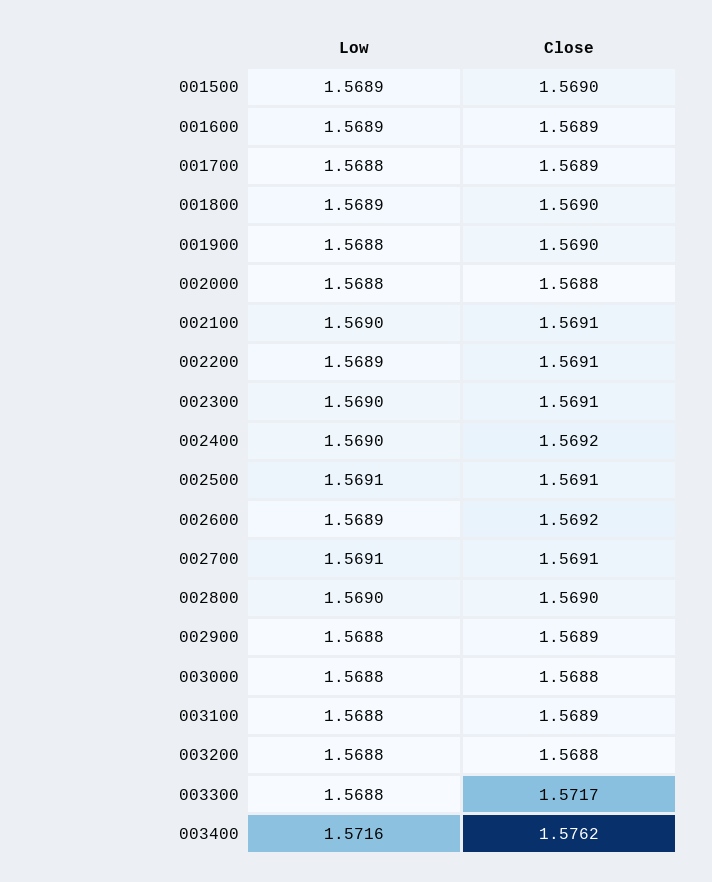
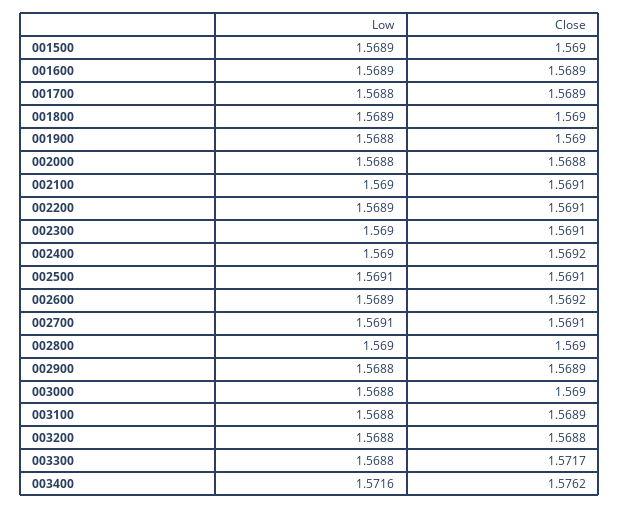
  {
    "Low": {
      "001500": 1.5689,
      "001600": 1.5689,
      "001700": 1.5688,
      "001800": 1.5689,
      "001900": 1.5688,
      "002000": 1.5688,
      "002100": 1.569,
      "002200": 1.5689,
      "002300": 1.569,
      "002400": 1.569,
      "002500": 1.5691,
      "002600": 1.5689,
      "002700": 1.5691,
      "002800": 1.569,
      "002900": 1.5688,
      "003000": 1.5688,
      "003100": 1.5688,
      "003200": 1.5688,
      "003300": 1.5688,
      "003400": 1.5716
    },
    "Close": {
      "001500": 1.569,
      "001600": 1.5689,
      "001700": 1.5689,
      "001800": 1.569,
      "001900": 1.569,
      "002000": 1.5688,
      "002100": 1.5691,
      "002200": 1.5691,
      "002300": 1.5691,
      "002400": 1.5692,
      "002500": 1.5691,
      "002600": 1.5692,
      "002700": 1.5691,
      "002800": 1.569,
      "002900": 1.5689,
-     "003000": 1.5688,
+     "003000": 1.569,
      "003100": 1.5689,
      "003200": 1.5688,
      "003300": 1.5717,
      "003400": 1.5762
    }
  }

